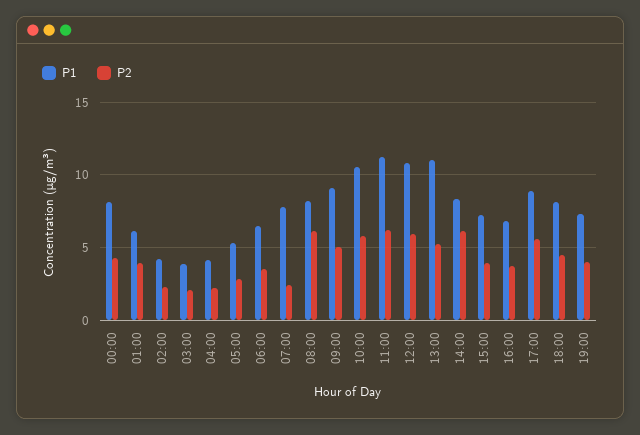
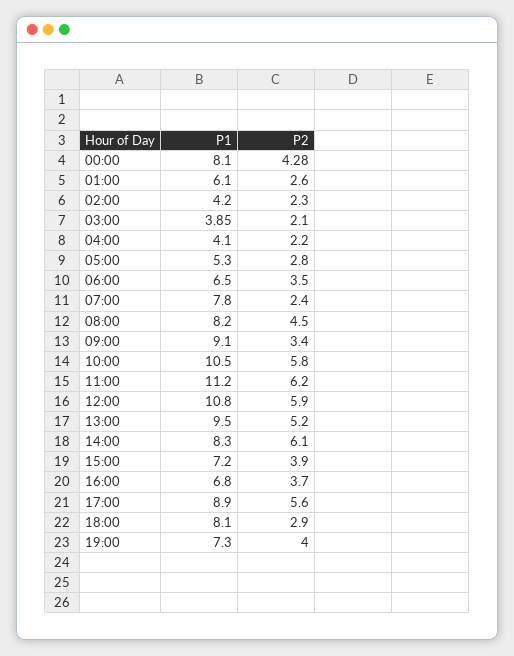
  {
    "P1": {
      "00:00": 8.1,
      "01:00": 6.1,
      "02:00": 4.2,
      "03:00": 3.85,
      "04:00": 4.1,
      "05:00": 5.3,
      "06:00": 6.5,
      "07:00": 7.8,
      "08:00": 8.2,
      "09:00": 9.1,
      "10:00": 10.5,
      "11:00": 11.2,
      "12:00": 10.8,
-     "13:00": 11,
+     "13:00": 9.5,
      "14:00": 8.3,
      "15:00": 7.2,
      "16:00": 6.8,
      "17:00": 8.9,
      "18:00": 8.1,
      "19:00": 7.3
    },
    "P2": {
      "00:00": 4.28,
-     "01:00": 4,
+     "01:00": 2.6,
      "02:00": 2.3,
      "03:00": 2.1,
      "04:00": 2.2,
      "05:00": 2.8,
      "06:00": 3.5,
      "07:00": 2.4,
-     "08:00": 6,
+     "08:00": 4.5,
-     "09:00": 5,
+     "09:00": 3.4,
      "10:00": 5.8,
      "11:00": 6.2,
      "12:00": 5.9,
      "13:00": 5.2,
      "14:00": 6.1,
      "15:00": 3.9,
      "16:00": 3.7,
      "17:00": 5.6,
-     "18:00": 4.5,
+     "18:00": 2.9,
      "19:00": 4
    }
  }

